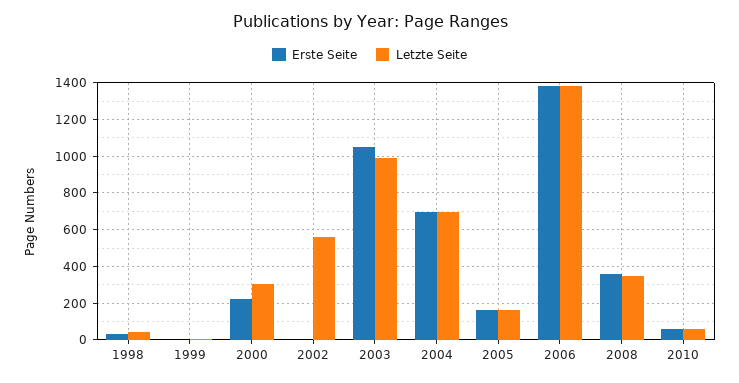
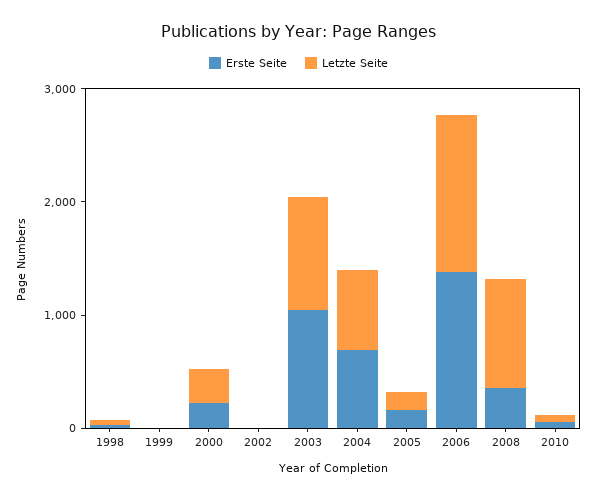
  {
    "Erste Seite": {
      "1998": 50,
      "1999": 0,
      "2000": 200,
      "2002": 0,
      "2003": 1050,
      "2004": 700,
      "2005": 150,
      "2006": 1400,
      "2008": 350,
      "2010": 50
    },
    "Letzte Seite": {
      "1998": 50,
      "1999": 0,
      "2000": 300,
-     "2002": 550,
+     "2002": 0,
      "2003": 1000,
      "2004": 700,
      "2005": 150,
      "2006": 1400,
-     "2008": 350,
+     "2008": 1000,
      "2010": 50
    }
  }

